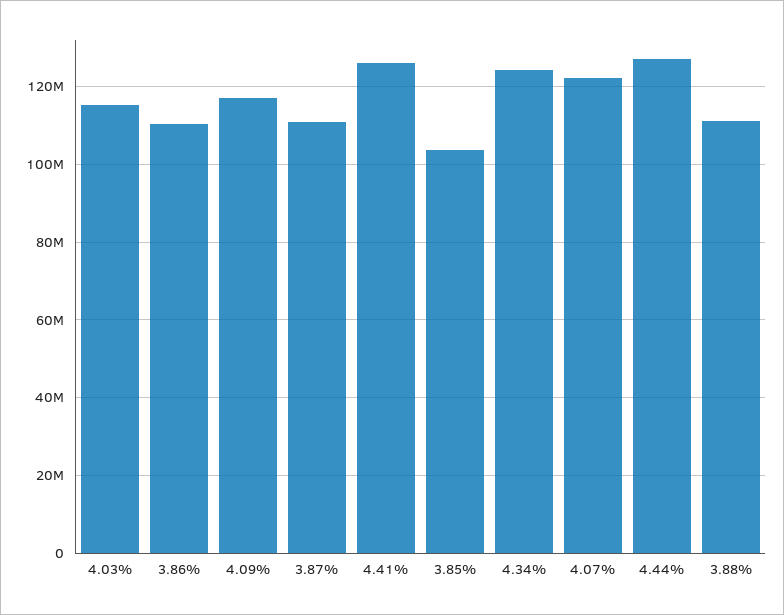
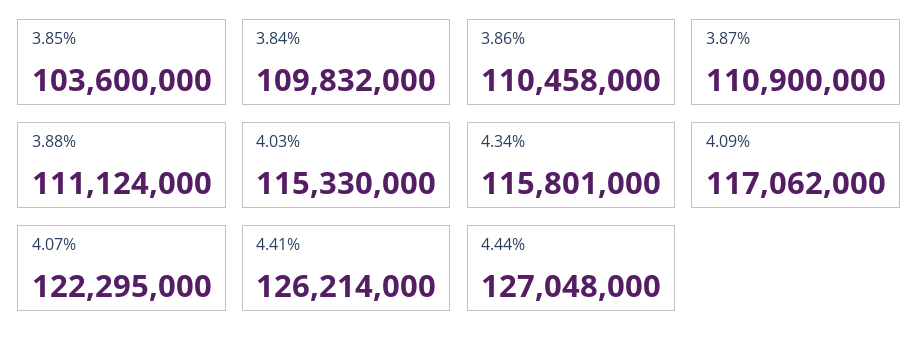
  {
    "4.03%": 115330000,
    "3.86%": 110458000,
    "4.09%": 117062000,
    "3.87%": 110900000,
    "4.41%": 126214000,
    "3.85%": 103600000,
-   "4.34%": 124000000,
+   "4.34%": 115801000,
    "4.07%": 122295000,
    "4.44%": 127048000,
-   "3.88%": 111124000
+   "3.88%": 111124000,
+   "3.84%": 109832000
  }

